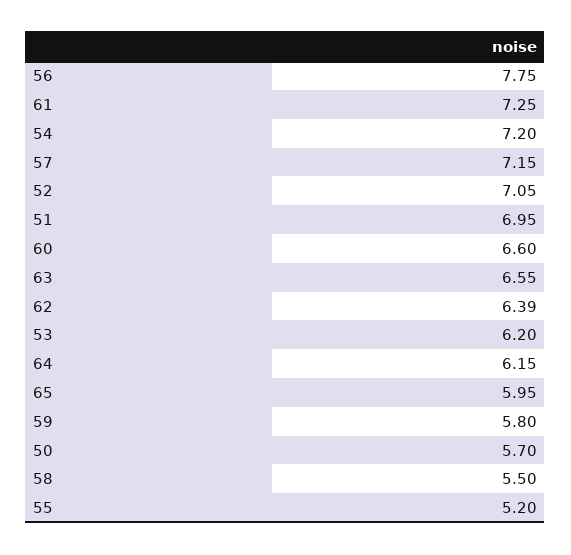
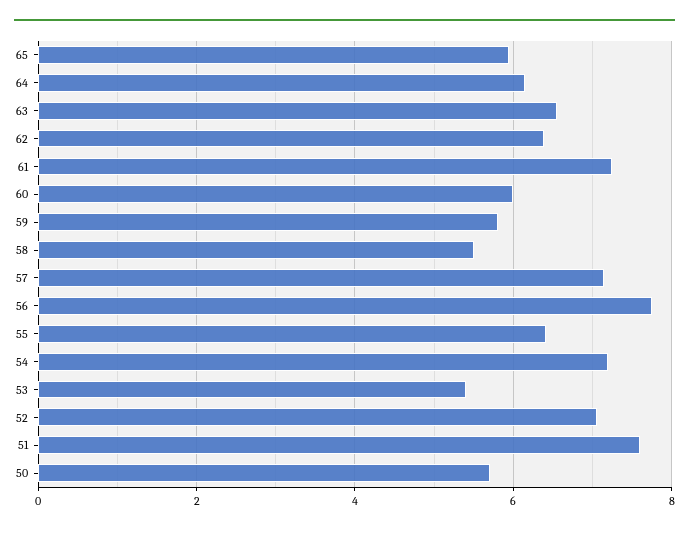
  {
    "56": 7.75,
    "61": 7.25,
    "54": 7.2,
    "57": 7.15,
    "52": 7.05,
-   "51": 6.95,
+   "51": 7.6,
-   "60": 6.6,
+   "60": 6,
    "63": 6.55,
    "62": 6.39,
-   "53": 6.2,
+   "53": 5.4,
    "64": 6.15,
    "65": 5.95,
    "59": 5.8,
    "50": 5.7,
    "58": 5.5,
-   "55": 5.2
+   "55": 6.4
  }

